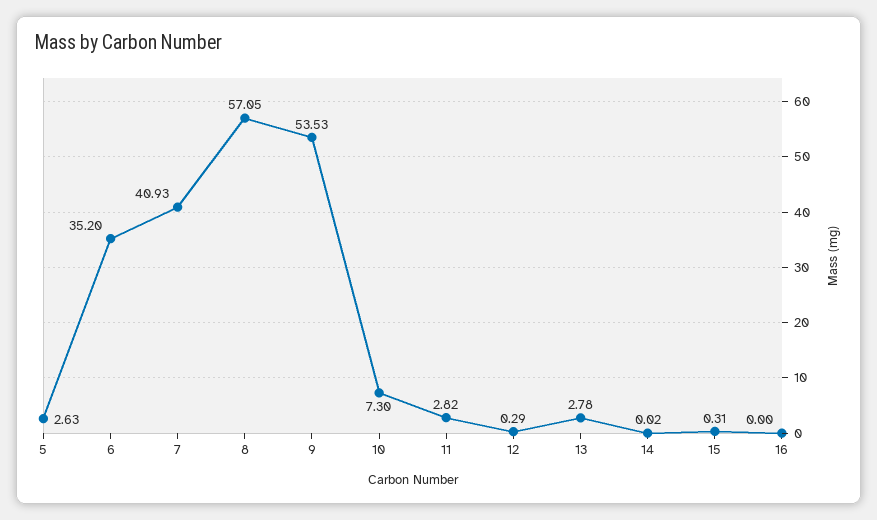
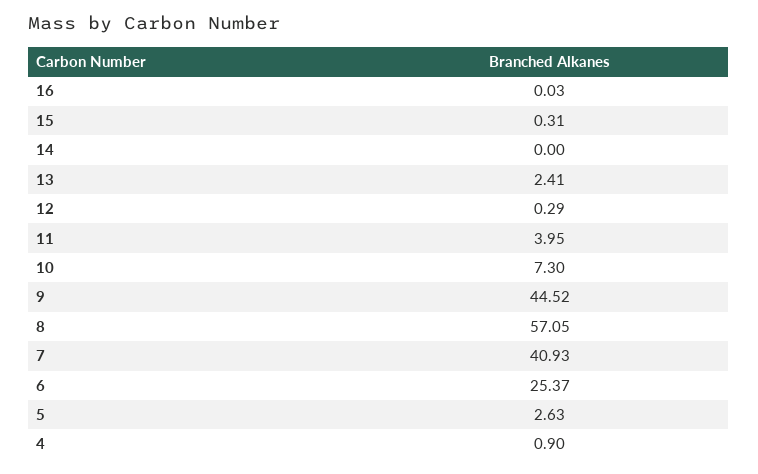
  {
    "5": 2.63,
-   "6": 35.2,
+   "6": 25.37,
    "7": 40.93,
    "8": 57.05,
-   "9": 53.53,
+   "9": 44.52,
    "10": 7.3,
-   "11": 2.82,
+   "11": 3.95,
    "12": 0.29,
-   "13": 2.78,
+   "13": 2.41,
-   "14": 0.02,
+   "14": 0,
    "15": 0.31,
-   "16": 0
+   "16": 0.03,
+   "4": 0.9
  }

